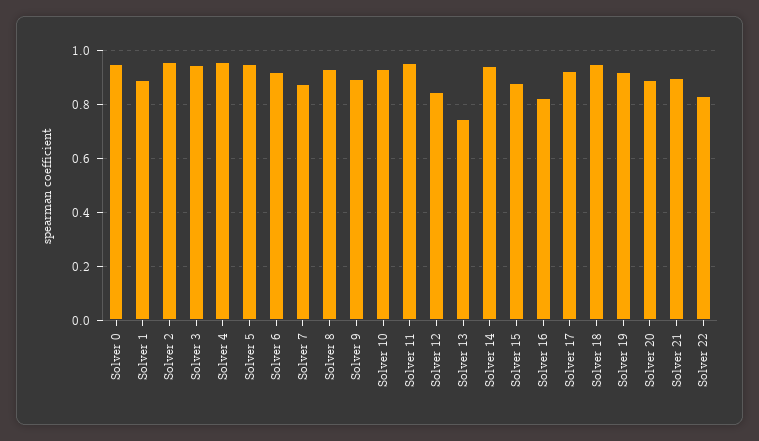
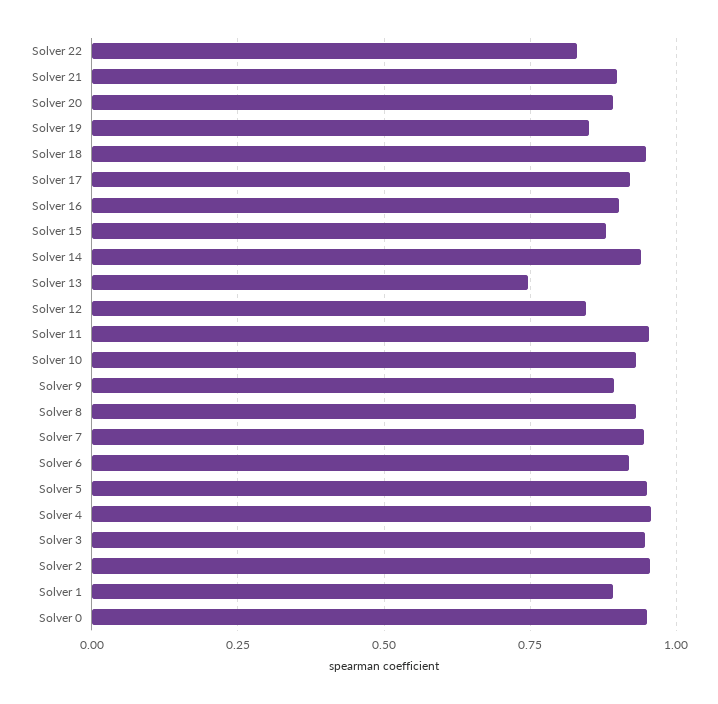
  {
    "Solver 0": 0.95,
    "Solver 1": 0.9,
    "Solver 2": 0.95,
    "Solver 3": 0.95,
    "Solver 4": 0.95,
    "Solver 5": 0.95,
    "Solver 6": 0.925,
-   "Solver 7": 0.875,
+   "Solver 7": 0.95,
    "Solver 8": 0.925,
    "Solver 9": 0.9,
    "Solver 10": 0.925,
    "Solver 11": 0.95,
    "Solver 12": 0.85,
    "Solver 13": 0.75,
    "Solver 14": 0.95,
    "Solver 15": 0.875,
-   "Solver 16": 0.825,
+   "Solver 16": 0.9,
    "Solver 17": 0.925,
    "Solver 18": 0.95,
-   "Solver 19": 0.925,
+   "Solver 19": 0.85,
    "Solver 20": 0.9,
    "Solver 21": 0.9,
    "Solver 22": 0.825
  }

